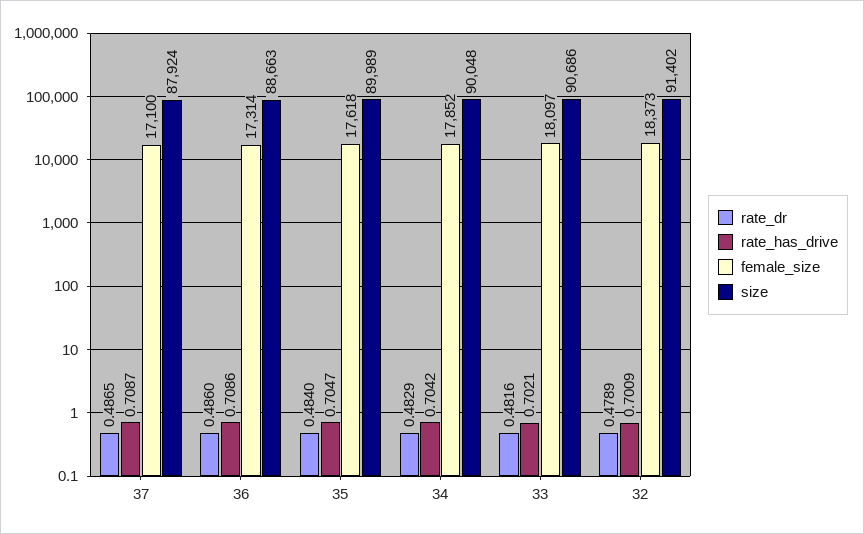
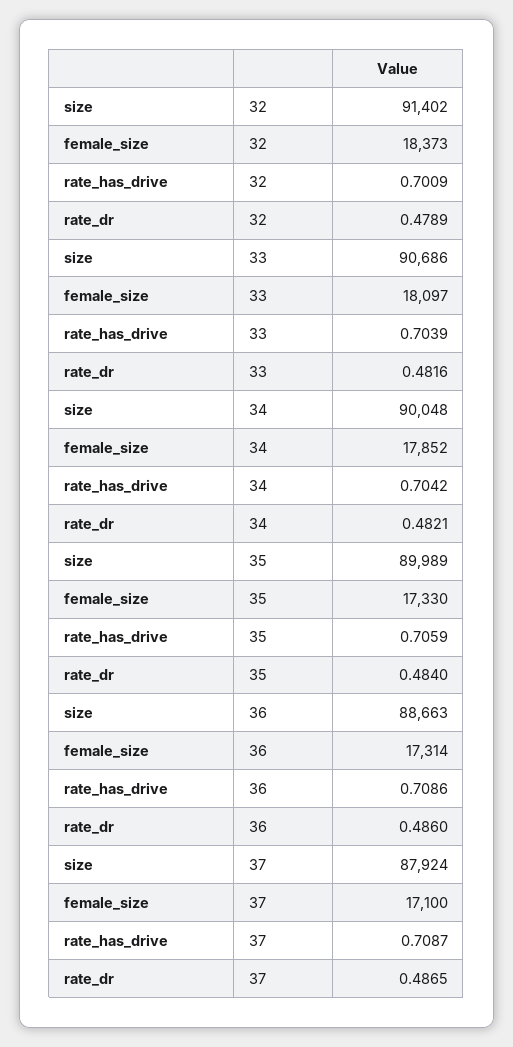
  {
    "rate_dr": {
      "37": 0.4865,
      "36": 0.486,
      "35": 0.484,
-     "34": 0.4829,
+     "34": 0.4821,
      "33": 0.4816,
      "32": 0.4789
    },
    "rate_has_drive": {
      "37": 0.7087,
      "36": 0.7086,
-     "35": 0.7047,
+     "35": 0.7059,
      "34": 0.7042,
-     "33": 0.7021,
+     "33": 0.7039,
      "32": 0.7009
    },
    "female_size": {
      "37": 17100,
      "36": 17314,
-     "35": 17618,
+     "35": 17330,
      "34": 17852,
      "33": 18097,
      "32": 18373
    },
    "size": {
      "37": 87924,
      "36": 88663,
      "35": 89989,
      "34": 90048,
      "33": 90686,
      "32": 91402
    }
  }

